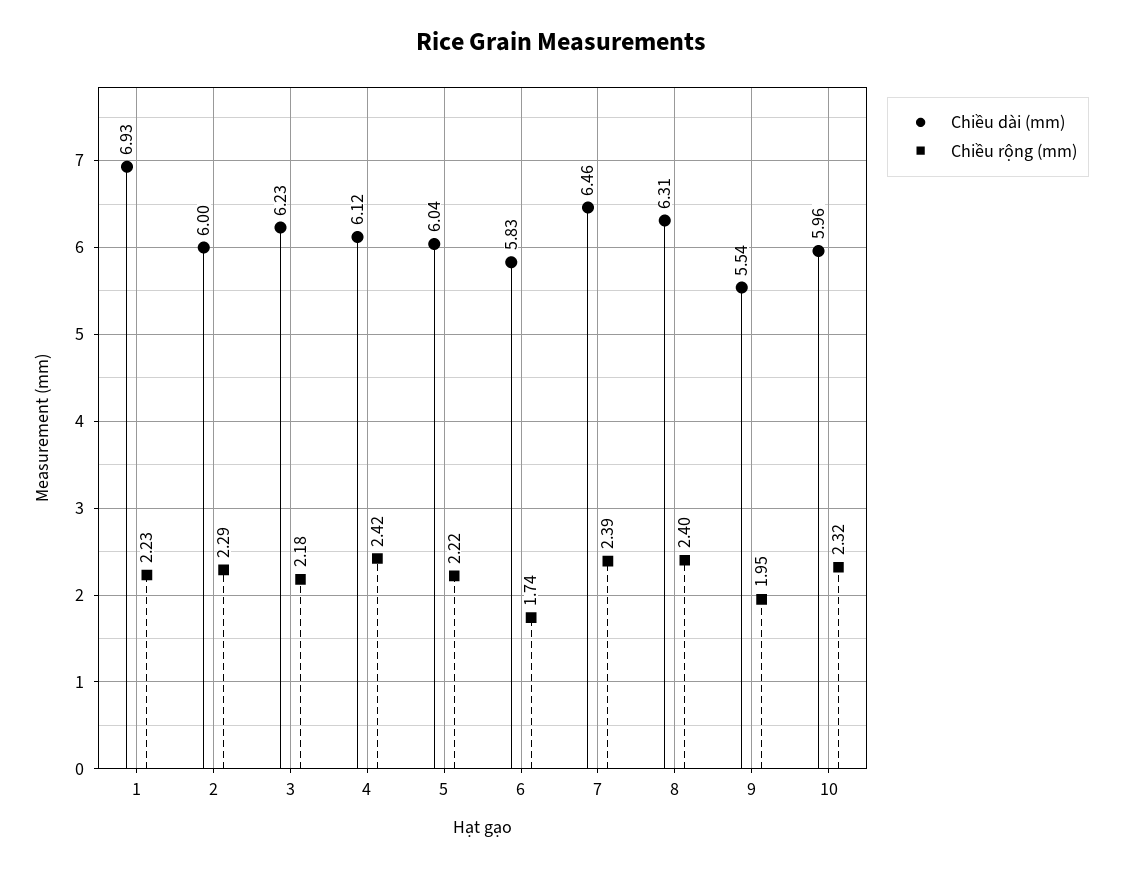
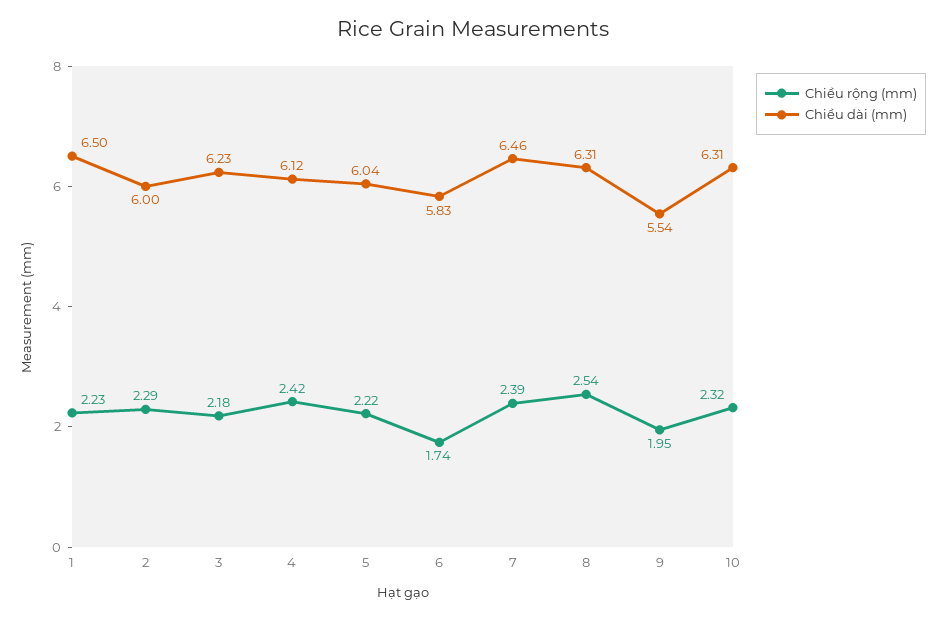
  {
    "Chiều dài (mm)": {
-     "1": 6.93,
+     "1": 6.5,
      "2": 6,
      "3": 6.23,
      "4": 6.12,
      "5": 6.04,
      "6": 5.83,
      "7": 6.46,
      "8": 6.31,
      "9": 5.54,
-     "10": 5.96
+     "10": 6.31
    },
    "Chiều rộng (mm)": {
      "1": 2.23,
      "2": 2.29,
      "3": 2.18,
      "4": 2.42,
      "5": 2.22,
      "6": 1.74,
      "7": 2.39,
-     "8": 2.4,
+     "8": 2.54,
      "9": 1.95,
      "10": 2.32
    }
  }

